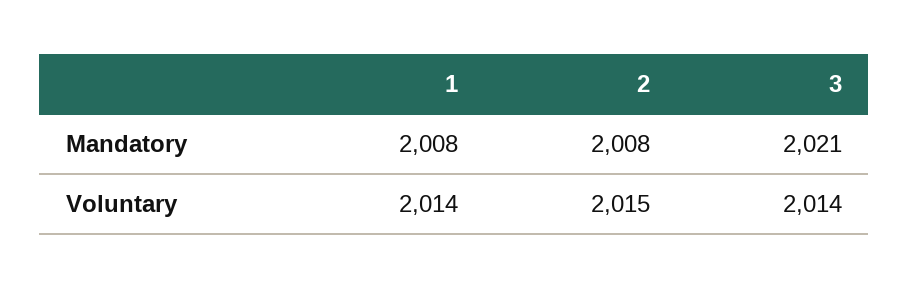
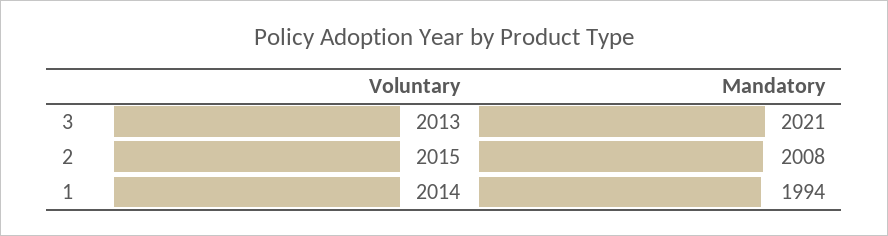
  {
    "1": {
-     "Mandatory": 2008,
+     "Mandatory": 1994,
      "Voluntary": 2014
    },
    "2": {
      "Mandatory": 2008,
      "Voluntary": 2015
    },
    "3": {
      "Mandatory": 2021,
-     "Voluntary": 2014
+     "Voluntary": 2013
    }
  }

